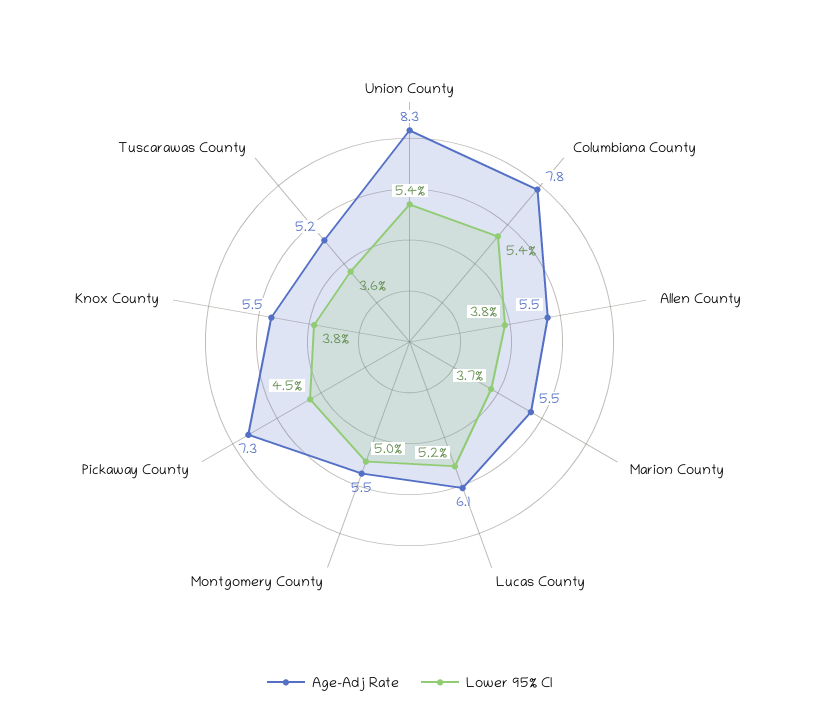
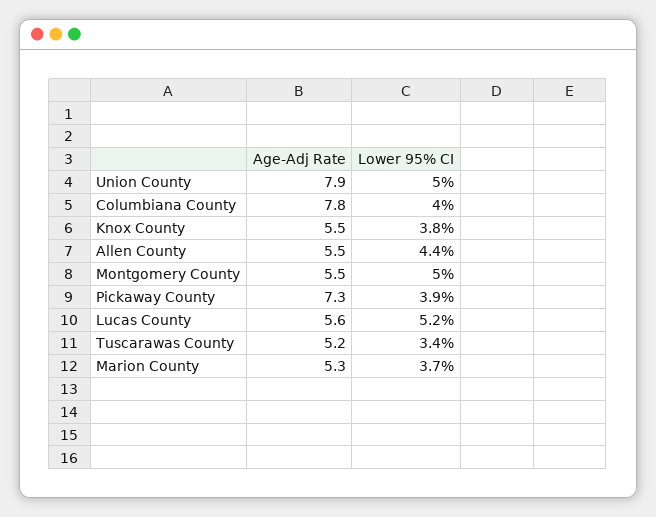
  {
    "Age-Adj Rate": {
-     "Union County": 8.3,
+     "Union County": 7.9,
      "Columbiana County": 7.8,
      "Allen County": 5.5,
-     "Marion County": 5.5,
+     "Marion County": 5.3,
-     "Lucas County": 6.1,
+     "Lucas County": 5.6,
      "Montgomery County": 5.5,
      "Pickaway County": 7.3,
      "Knox County": 5.5,
      "Tuscarawas County": 5.2
    },
    "Lower 95% CI": {
-     "Union County": 5.4,
+     "Union County": 5,
-     "Columbiana County": 5.4,
+     "Columbiana County": 4,
-     "Allen County": 3.8,
+     "Allen County": 4.4,
      "Marion County": 3.7,
      "Lucas County": 5.2,
      "Montgomery County": 5,
-     "Pickaway County": 4.5,
+     "Pickaway County": 3.9,
      "Knox County": 3.8,
-     "Tuscarawas County": 3.6
+     "Tuscarawas County": 3.4
    }
  }

